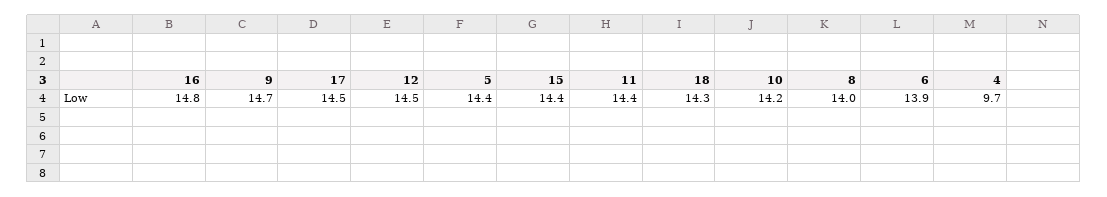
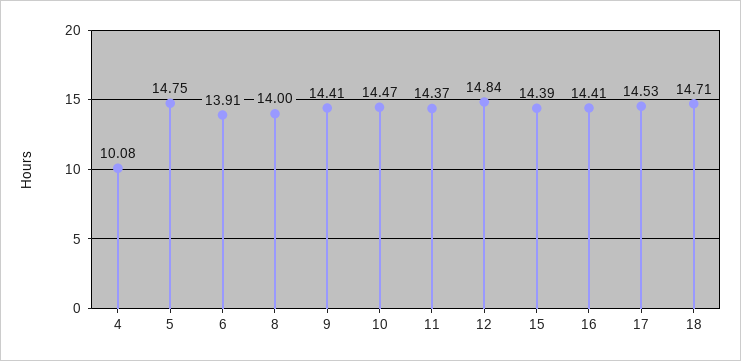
  {
-   "16": 14.8,
+   "16": 14.41,
-   "9": 14.7,
+   "9": 14.41,
    "17": 14.53,
-   "12": 14.5,
+   "12": 14.84,
-   "5": 14.4,
+   "5": 14.75,
    "15": 14.39,
    "11": 14.37,
-   "18": 14.3,
+   "18": 14.71,
-   "10": 14.2,
+   "10": 14.47,
    "8": 14,
    "6": 13.91,
-   "4": 9.7
+   "4": 10.08
  }

